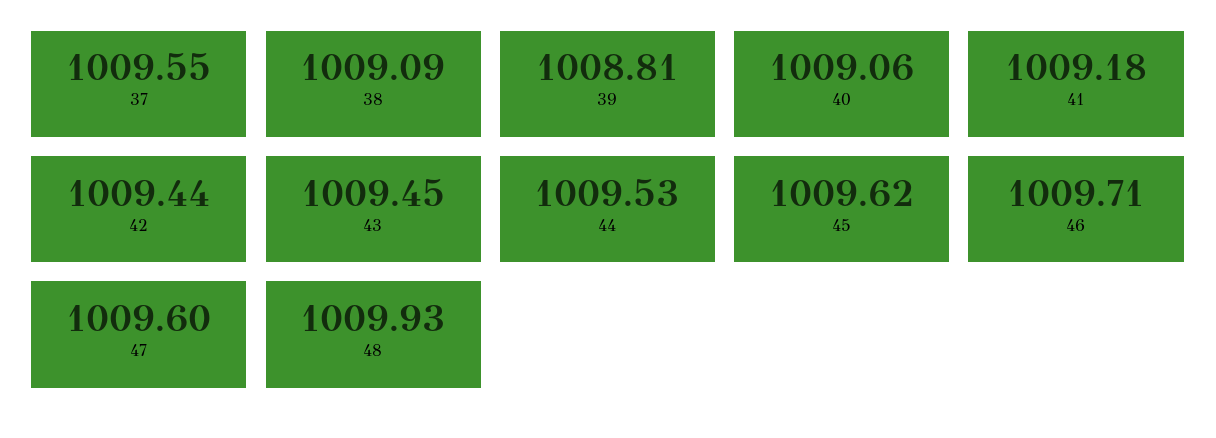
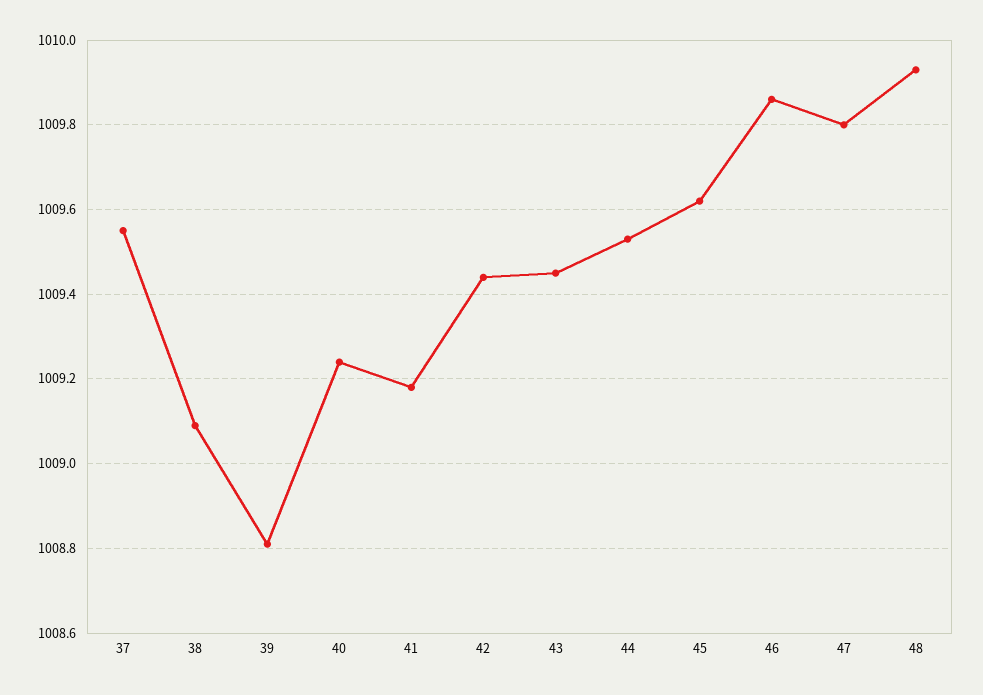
  {
    "37": 1009.55,
    "38": 1009.09,
    "39": 1008.81,
-   "40": 1009.06,
+   "40": 1009.25,
    "41": 1009.18,
    "42": 1009.44,
    "43": 1009.45,
    "44": 1009.53,
    "45": 1009.62,
-   "46": 1009.71,
+   "46": 1009.85,
-   "47": 1009.6,
+   "47": 1009.8,
    "48": 1009.93
  }

